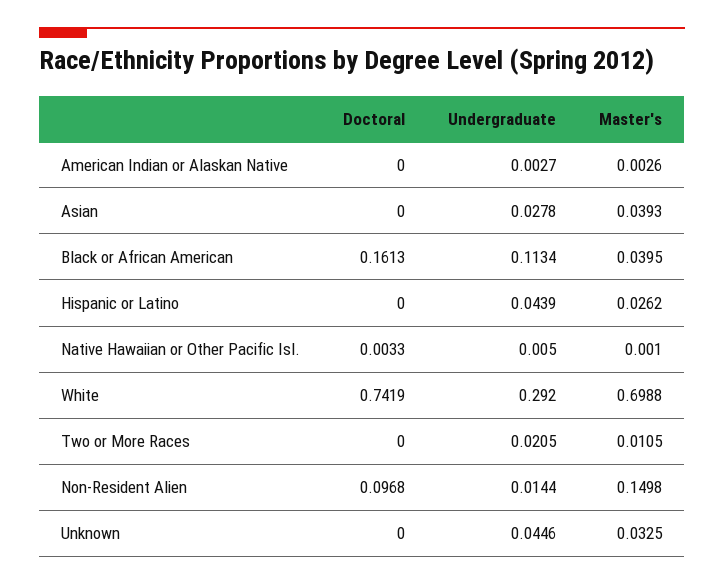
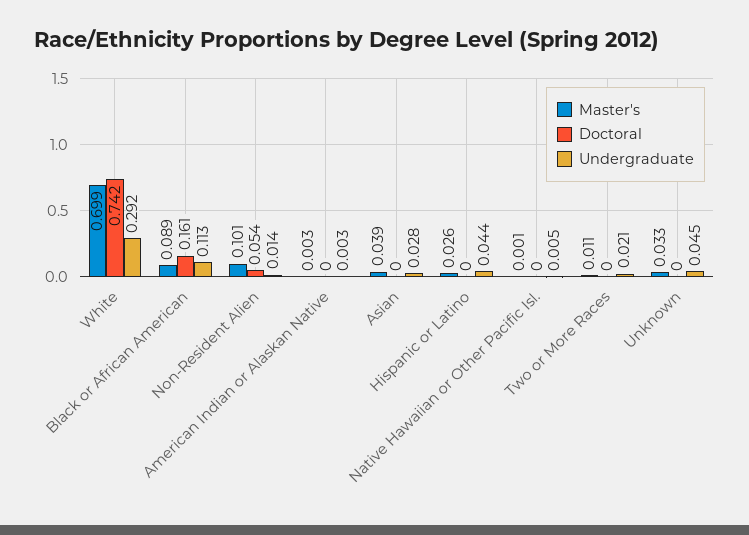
  {
    "Doctoral": {
      "American Indian or Alaskan Native": 0,
      "Asian": 0,
      "Black or African American": 0.1613,
      "Hispanic or Latino": 0,
-     "Native Hawaiian or Other Pacific Isl.": 0.0033,
+     "Native Hawaiian or Other Pacific Isl.": 0,
      "White": 0.7419,
      "Two or More Races": 0,
-     "Non-Resident Alien": 0.0968,
+     "Non-Resident Alien": 0.054,
      "Unknown": 0
    },
    "Undergraduate": {
      "American Indian or Alaskan Native": 0.0027,
      "Asian": 0.0278,
      "Black or African American": 0.1134,
      "Hispanic or Latino": 0.0439,
      "Native Hawaiian or Other Pacific Isl.": 0.005,
      "White": 0.292,
      "Two or More Races": 0.0205,
      "Non-Resident Alien": 0.0144,
      "Unknown": 0.0446
    },
    "Master's": {
      "American Indian or Alaskan Native": 0.0026,
      "Asian": 0.0393,
-     "Black or African American": 0.0395,
+     "Black or African American": 0.089,
      "Hispanic or Latino": 0.0262,
      "Native Hawaiian or Other Pacific Isl.": 0.001,
      "White": 0.6988,
      "Two or More Races": 0.0105,
-     "Non-Resident Alien": 0.1498,
+     "Non-Resident Alien": 0.101,
      "Unknown": 0.0325
    }
  }

